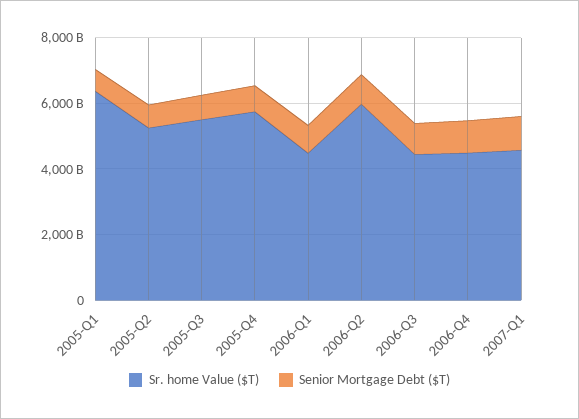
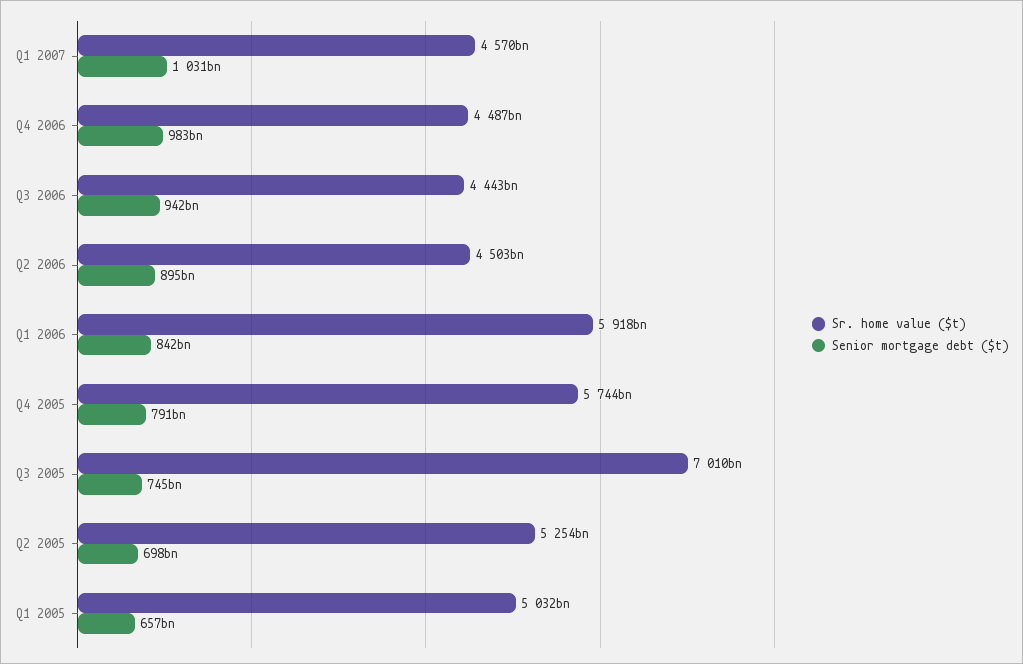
  {
    "Sr. home Value ($T)": {
-     "2005-Q1": 6500000000000,
+     "2005-Q1": 5032000000000,
      "2005-Q2": 5254000000000,
-     "2005-Q3": 5500000000000,
+     "2005-Q3": 7010000000000,
      "2005-Q4": 5744000000000,
-     "2006-Q1": 4500000000000,
+     "2006-Q1": 5918000000000,
-     "2006-Q2": 6000000000000,
+     "2006-Q2": 4503000000000,
      "2006-Q3": 4443000000000,
      "2006-Q4": 4487000000000,
      "2007-Q1": 4570000000000
    },
    "Senior Mortgage Debt ($T)": {
      "2005-Q1": 657000000000,
      "2005-Q2": 698000000000,
      "2005-Q3": 745000000000,
      "2005-Q4": 791000000000,
      "2006-Q1": 842000000000,
      "2006-Q2": 895000000000,
      "2006-Q3": 942000000000,
      "2006-Q4": 983000000000,
      "2007-Q1": 1031000000000
    }
  }

